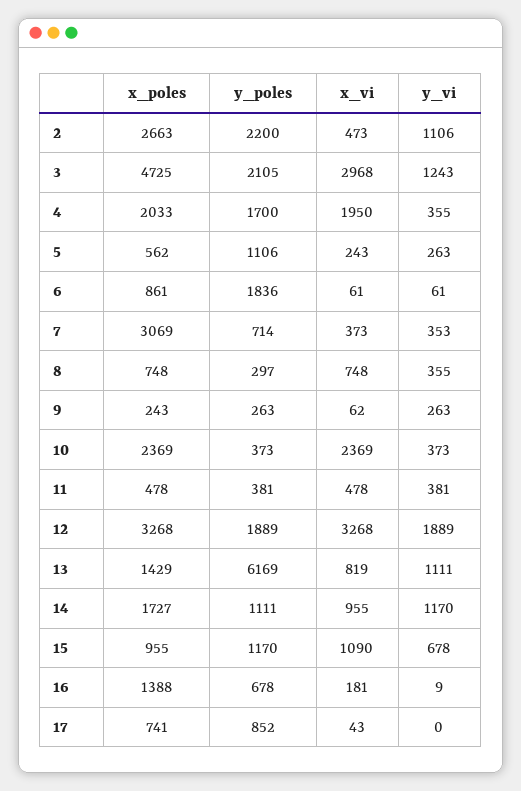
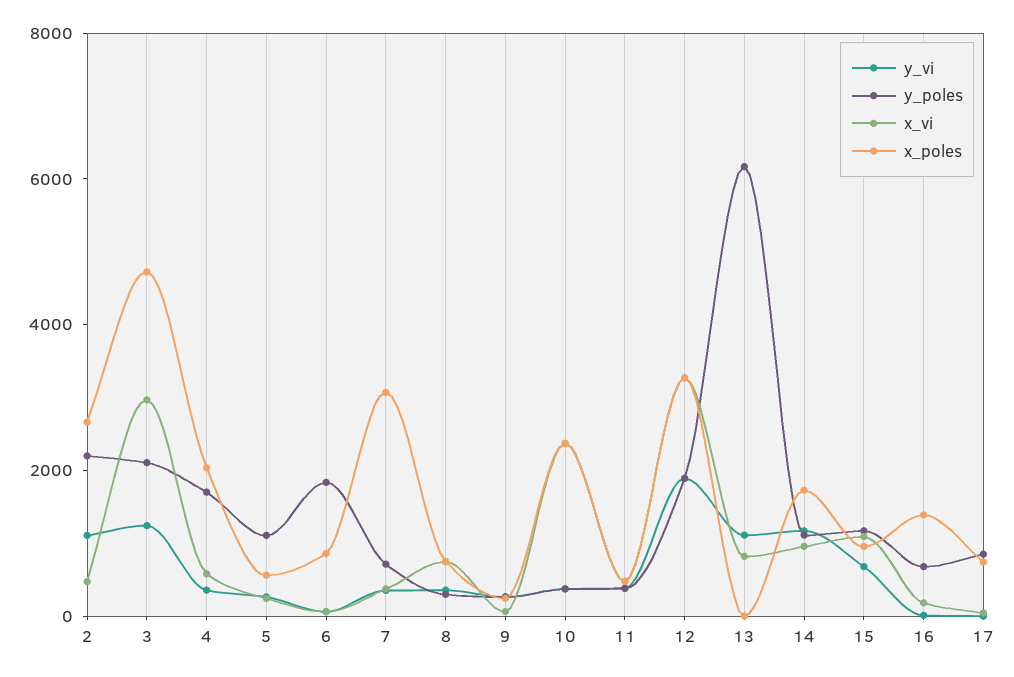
  {
    "x_poles": {
      "2": 2663,
      "3": 4725,
      "4": 2033,
      "5": 562,
      "6": 861,
      "7": 3069,
      "8": 748,
      "9": 243,
      "10": 2369,
      "11": 478,
      "12": 3268,
-     "13": 1429,
+     "13": 0,
      "14": 1727,
      "15": 955,
      "16": 1388,
      "17": 741
    },
    "y_poles": {
      "2": 2200,
      "3": 2105,
      "4": 1700,
      "5": 1106,
      "6": 1836,
      "7": 714,
      "8": 297,
      "9": 263,
      "10": 373,
      "11": 381,
      "12": 1889,
      "13": 6169,
      "14": 1111,
      "15": 1170,
      "16": 678,
      "17": 852
    },
    "x_vi": {
      "2": 473,
      "3": 2968,
-     "4": 1950,
+     "4": 500,
      "5": 243,
      "6": 61,
      "7": 373,
      "8": 748,
      "9": 62,
      "10": 2369,
      "11": 478,
      "12": 3268,
      "13": 819,
      "14": 955,
      "15": 1090,
      "16": 181,
      "17": 43
    },
    "y_vi": {
      "2": 1106,
      "3": 1243,
      "4": 355,
      "5": 263,
      "6": 61,
      "7": 353,
      "8": 355,
      "9": 263,
      "10": 373,
      "11": 381,
      "12": 1889,
      "13": 1111,
      "14": 1170,
      "15": 678,
      "16": 9,
      "17": 0
    }
  }

